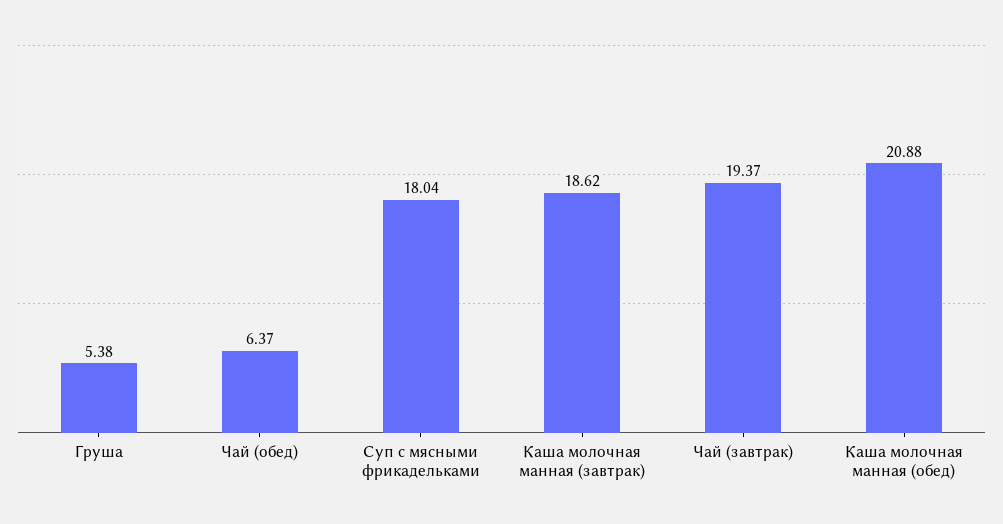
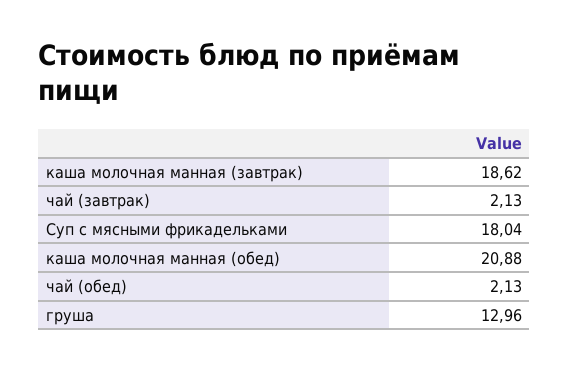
  {
-   "Груша": 5.38,
+   "Груша": 12.96,
-   "Чай (обед)": 6.37,
+   "Чай (обед)": 2.13,
    "Суп с мясными фрикадельками": 18.04,
    "Каша молочная манная (завтрак)": 18.62,
-   "Чай (завтрак)": 19.37,
+   "Чай (завтрак)": 2.13,
    "Каша молочная манная (обед)": 20.88
  }

